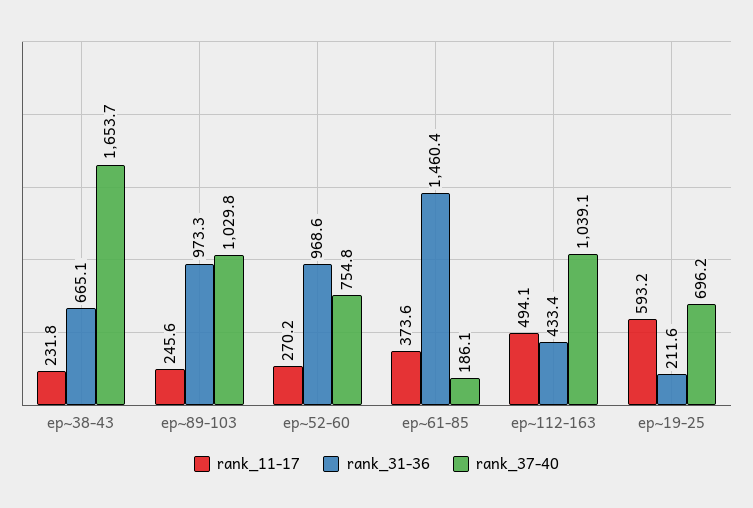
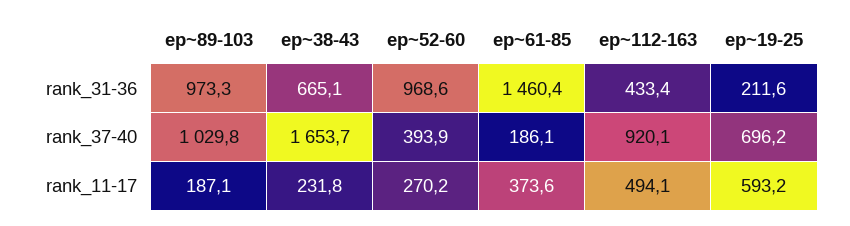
  {
    "rank_11-17": {
      "ep~38-43": 231.8,
-     "ep~89-103": 245.6,
+     "ep~89-103": 187.1,
      "ep~52-60": 270.2,
      "ep~61-85": 373.6,
      "ep~112-163": 494.1,
      "ep~19-25": 593.2
    },
    "rank_31-36": {
      "ep~38-43": 665.1,
      "ep~89-103": 973.3,
      "ep~52-60": 968.6,
      "ep~61-85": 1460.4,
      "ep~112-163": 433.4,
      "ep~19-25": 211.6
    },
    "rank_37-40": {
      "ep~38-43": 1653.7,
      "ep~89-103": 1029.8,
-     "ep~52-60": 754.8,
+     "ep~52-60": 393.9,
      "ep~61-85": 186.1,
-     "ep~112-163": 1039.1,
+     "ep~112-163": 920.1,
      "ep~19-25": 696.2
    }
  }

